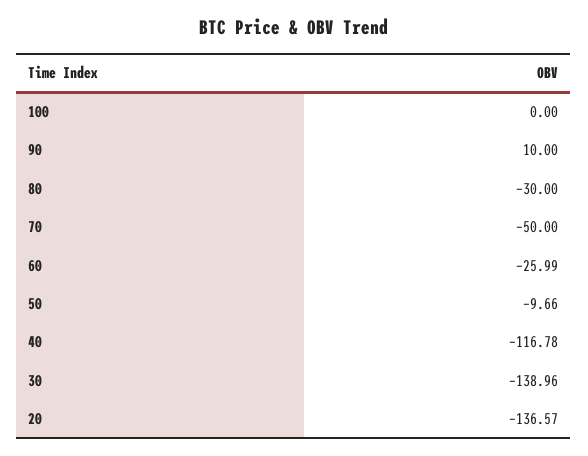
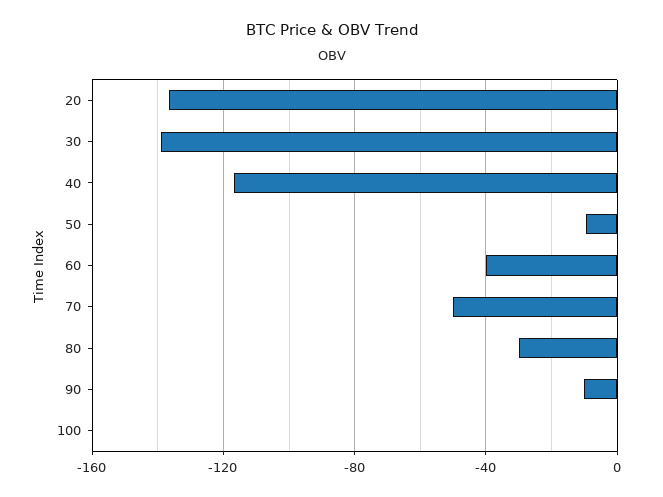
  {
    "100": 0,
-   "90": 10,
+   "90": -10,
    "80": -30,
    "70": -50,
-   "60": -25.99,
+   "60": -40,
    "50": -9.66,
    "40": -116.78,
    "30": -138.96,
    "20": -136.57
  }

